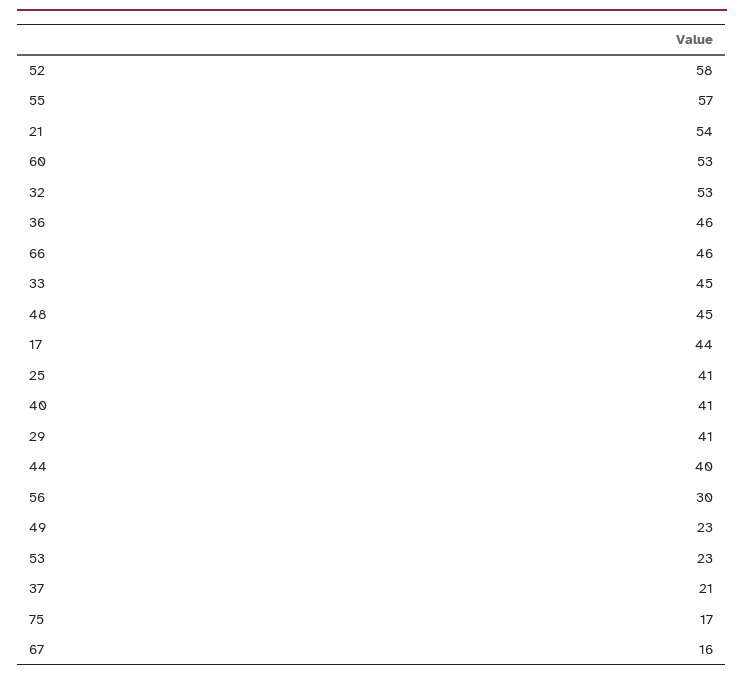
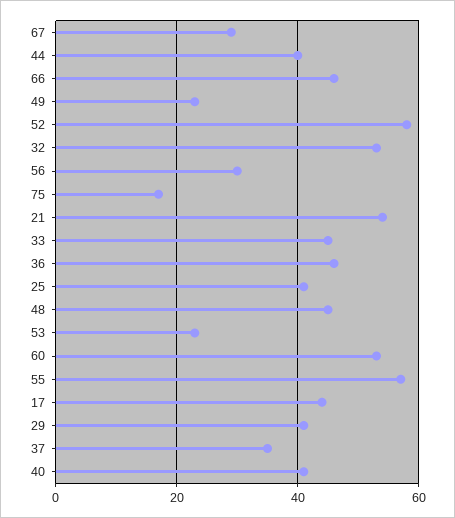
  {
    "52": 58,
    "55": 57,
    "21": 54,
    "60": 53,
    "32": 53,
    "36": 46,
    "66": 46,
    "33": 45,
    "48": 45,
    "17": 44,
    "25": 41,
    "40": 41,
    "29": 41,
    "44": 40,
    "56": 30,
    "49": 23,
    "53": 23,
-   "37": 21,
+   "37": 35,
    "75": 17,
-   "67": 16
+   "67": 30
  }

